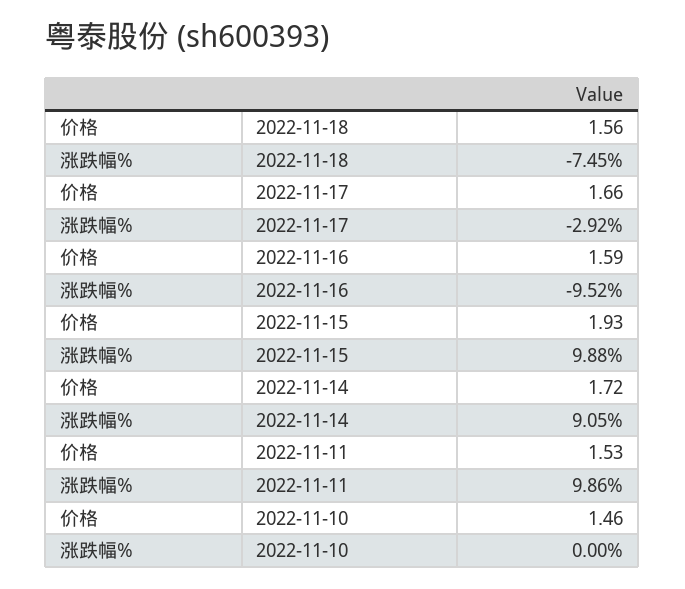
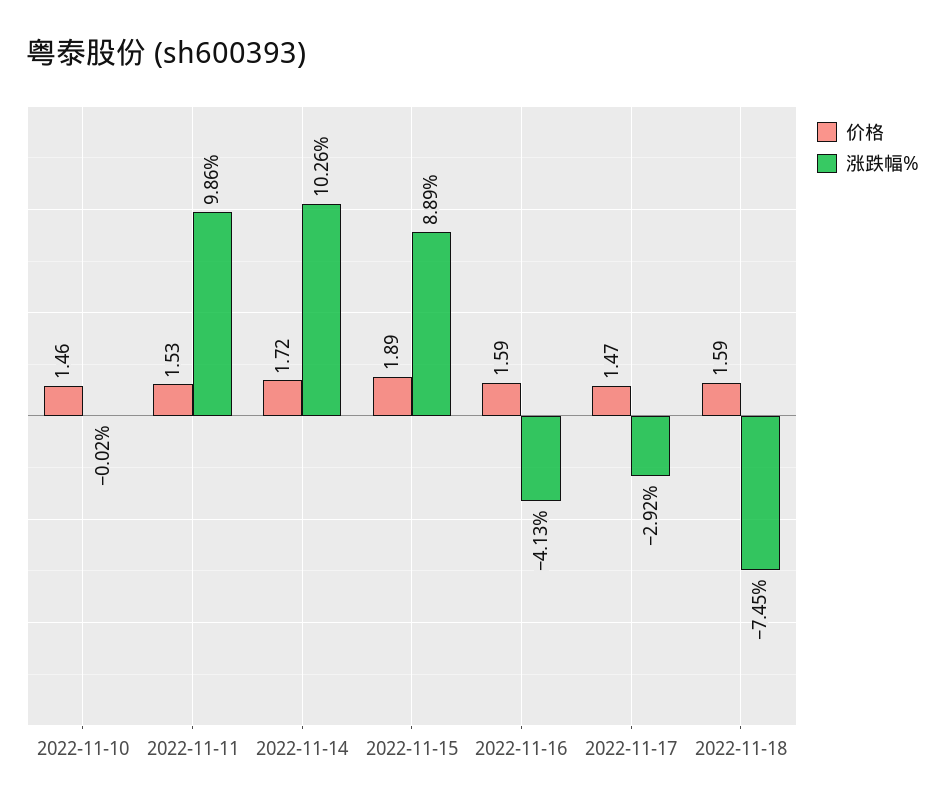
  {
    "价格": {
-     "2022-11-18": 1.56,
+     "2022-11-18": 1.59,
-     "2022-11-17": 1.66,
+     "2022-11-17": 1.47,
      "2022-11-16": 1.59,
-     "2022-11-15": 1.93,
+     "2022-11-15": 1.89,
      "2022-11-14": 1.72,
      "2022-11-11": 1.53,
      "2022-11-10": 1.46
    },
    "涨跌幅%": {
      "2022-11-18": -7.45,
      "2022-11-17": -2.92,
-     "2022-11-16": -9.52,
+     "2022-11-16": -4.13,
-     "2022-11-15": 9.88,
+     "2022-11-15": 8.89,
-     "2022-11-14": 9.05,
+     "2022-11-14": 10.26,
      "2022-11-11": 9.86,
-     "2022-11-10": 0
+     "2022-11-10": -0.02
    }
  }

